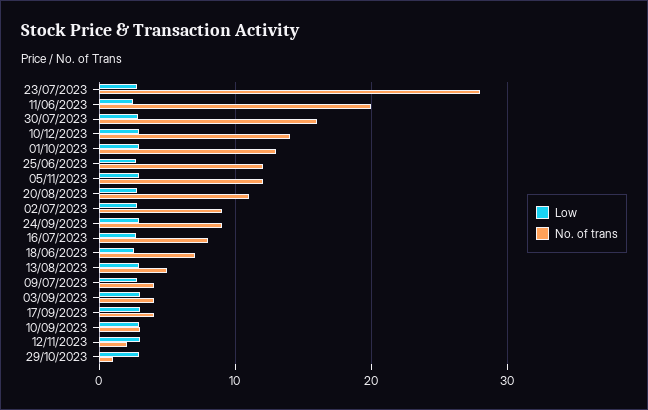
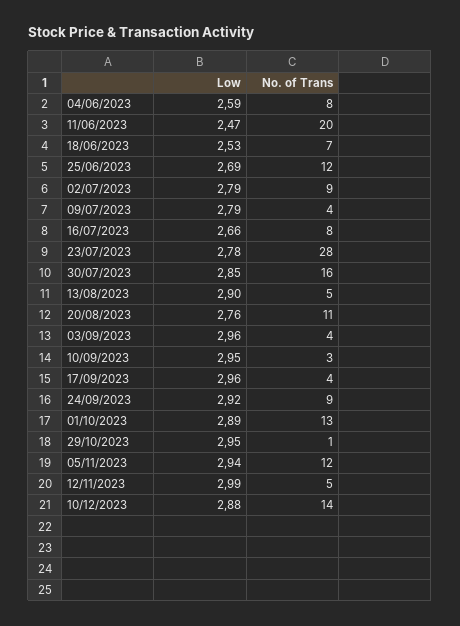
  {
    "Low": {
      "23/07/2023": 2.78,
      "11/06/2023": 2.47,
      "30/07/2023": 2.85,
      "10/12/2023": 2.88,
      "01/10/2023": 2.89,
      "25/06/2023": 2.69,
      "05/11/2023": 2.94,
      "20/08/2023": 2.76,
      "02/07/2023": 2.79,
      "24/09/2023": 2.92,
      "16/07/2023": 2.66,
      "18/06/2023": 2.53,
      "13/08/2023": 2.9,
      "09/07/2023": 2.79,
      "03/09/2023": 2.96,
      "17/09/2023": 2.96,
      "10/09/2023": 2.95,
      "12/11/2023": 2.99,
-     "29/10/2023": 2.95
+     "29/10/2023": 2.95,
+     "04/06/2023": 2.59
    },
    "No. of trans": {
      "23/07/2023": 28,
      "11/06/2023": 20,
      "30/07/2023": 16,
      "10/12/2023": 14,
      "01/10/2023": 13,
      "25/06/2023": 12,
      "05/11/2023": 12,
      "20/08/2023": 11,
      "02/07/2023": 9,
      "24/09/2023": 9,
      "16/07/2023": 8,
      "18/06/2023": 7,
      "13/08/2023": 5,
      "09/07/2023": 4,
      "03/09/2023": 4,
      "17/09/2023": 4,
      "10/09/2023": 3,
-     "12/11/2023": 2,
+     "12/11/2023": 5,
-     "29/10/2023": 1
+     "29/10/2023": 1,
+     "04/06/2023": 8
    }
  }

